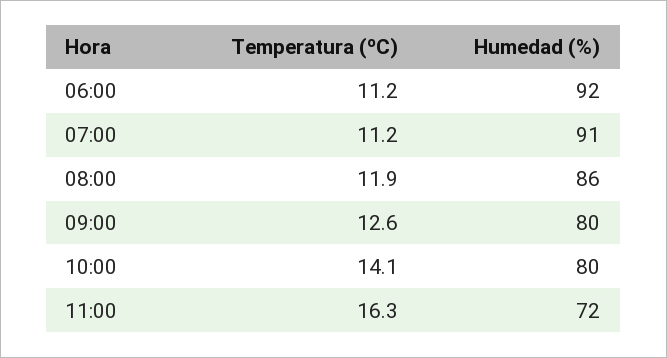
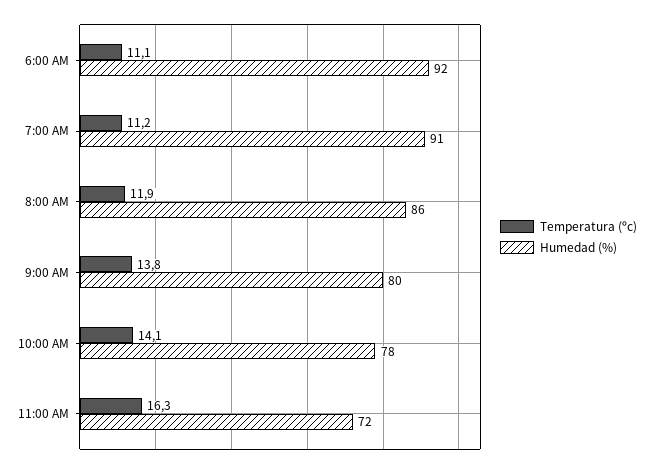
  {
    "Temperatura (ºC)": {
-     "06:00": 11.2,
+     "06:00": 11.1,
      "07:00": 11.2,
      "08:00": 11.9,
-     "09:00": 12.6,
+     "09:00": 13.8,
      "10:00": 14.1,
      "11:00": 16.3
    },
    "Humedad (%)": {
      "06:00": 92,
      "07:00": 91,
      "08:00": 86,
      "09:00": 80,
-     "10:00": 80,
+     "10:00": 78,
      "11:00": 72
    }
  }

